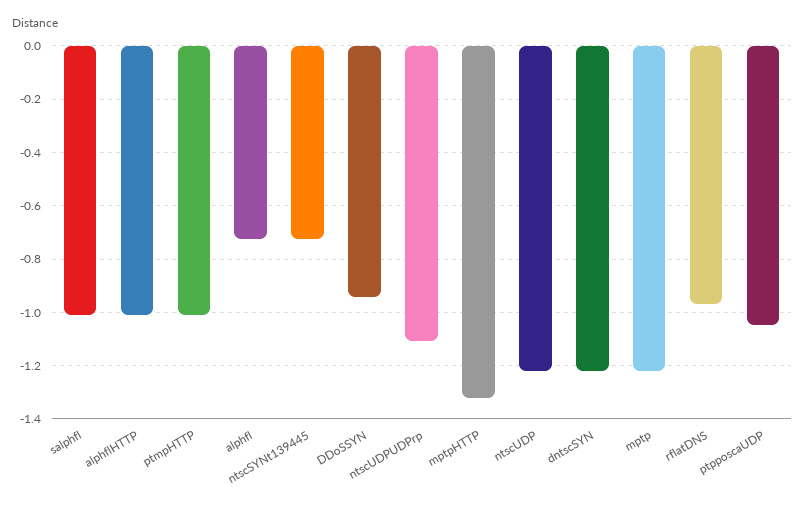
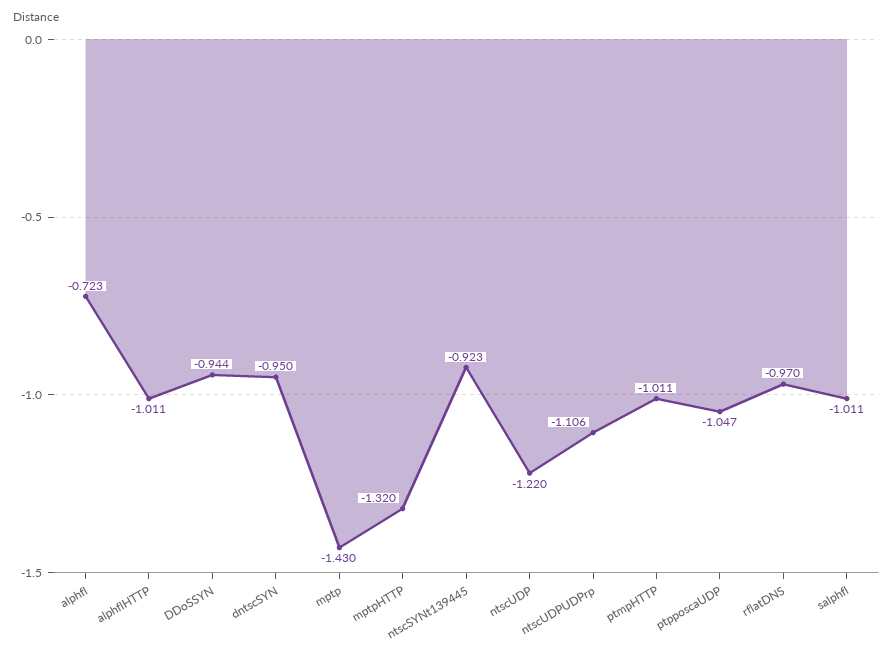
  {
    "salphfl": -1.011,
    "alphflHTTP": -1.011,
    "ptmpHTTP": -1.011,
    "alphfl": -0.723,
-   "ntscSYNt139445": -0.725,
+   "ntscSYNt139445": -0.923,
    "DDoSSYN": -0.944,
    "ntscUDPUDPrp": -1.106,
    "mptpHTTP": -1.32,
    "ntscUDP": -1.22,
-   "dntscSYN": -1.225,
+   "dntscSYN": -0.95,
-   "mptp": -1.225,
+   "mptp": -1.43,
    "rflatDNS": -0.97,
    "ptpposcaUDP": -1.047
  }

